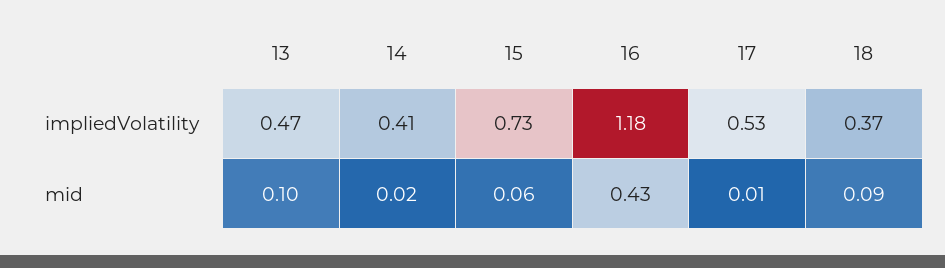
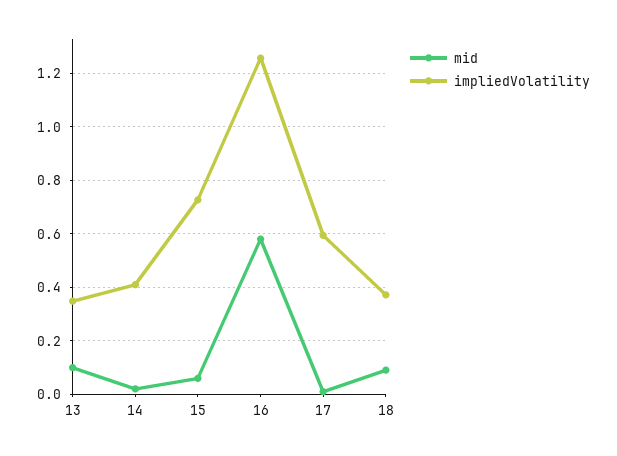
  {
    "impliedVolatility": {
-     "13": 0.47,
+     "13": 0.35,
      "14": 0.41,
      "15": 0.73,
-     "16": 1.18,
+     "16": 1.25,
-     "17": 0.53,
+     "17": 0.6,
      "18": 0.37
    },
    "mid": {
      "13": 0.1,
      "14": 0.02,
      "15": 0.06,
-     "16": 0.43,
+     "16": 0.575,
      "17": 0.01,
      "18": 0.09
    }
  }

